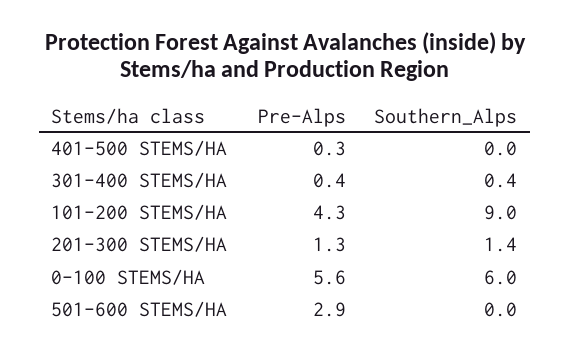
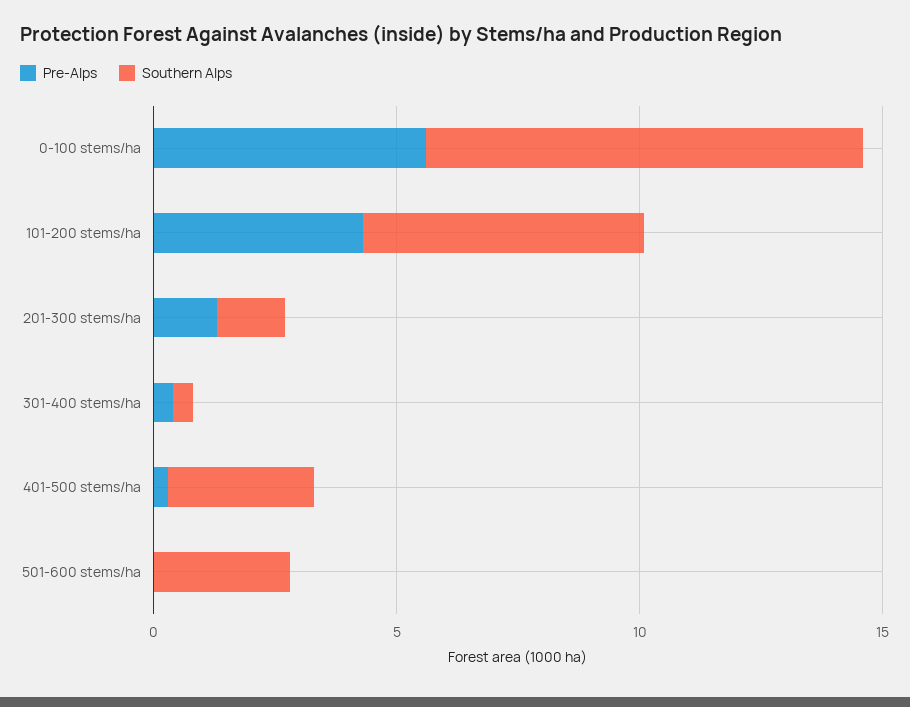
  {
    "Pre-Alps": {
      "401-500 STEMS/HA": 0.3,
      "301-400 STEMS/HA": 0.4,
      "101-200 STEMS/HA": 4.3,
      "201-300 STEMS/HA": 1.3,
      "0-100 STEMS/HA": 5.6,
-     "501-600 STEMS/HA": 2.9
+     "501-600 STEMS/HA": 0
    },
    "Southern_Alps": {
-     "401-500 STEMS/HA": 0,
+     "401-500 STEMS/HA": 3,
      "301-400 STEMS/HA": 0.4,
-     "101-200 STEMS/HA": 9,
+     "101-200 STEMS/HA": 6,
      "201-300 STEMS/HA": 1.4,
-     "0-100 STEMS/HA": 6,
+     "0-100 STEMS/HA": 9,
-     "501-600 STEMS/HA": 0
+     "501-600 STEMS/HA": 3
    }
  }

